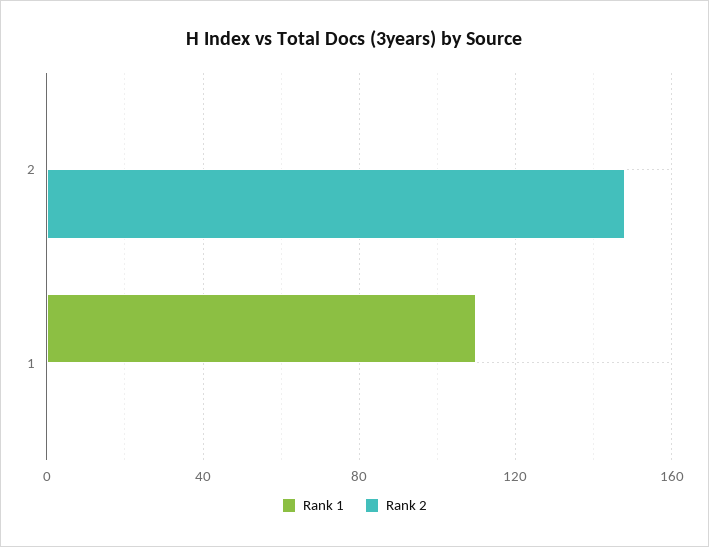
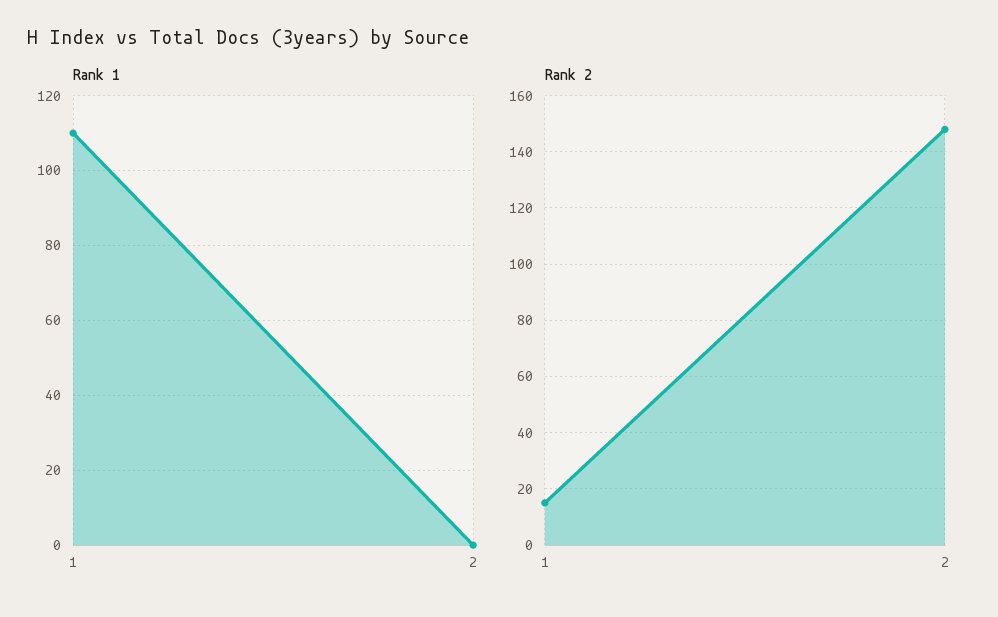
  {
    "Rank 1": {
      "2": 0,
      "1": 110
    },
    "Rank 2": {
      "2": 150,
-     "1": 0
+     "1": 15
    }
  }

